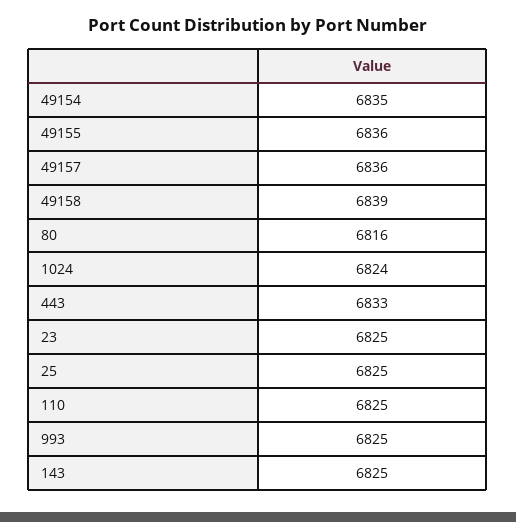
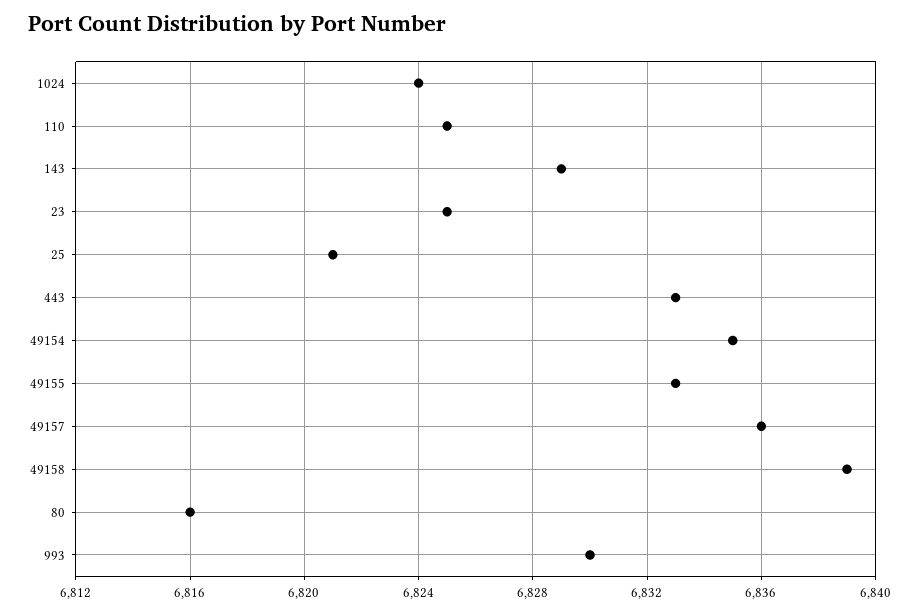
  {
    "49154": 6835,
-   "49155": 6836,
+   "49155": 6833,
    "49157": 6836,
    "49158": 6839,
    "80": 6816,
    "1024": 6824,
    "443": 6833,
    "23": 6825,
-   "25": 6825,
+   "25": 6821,
    "110": 6825,
-   "993": 6825,
+   "993": 6830,
-   "143": 6825
+   "143": 6829
  }

